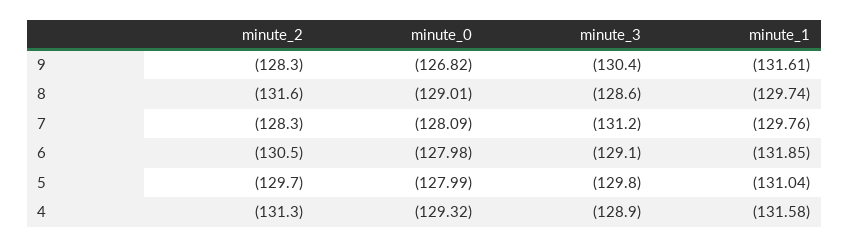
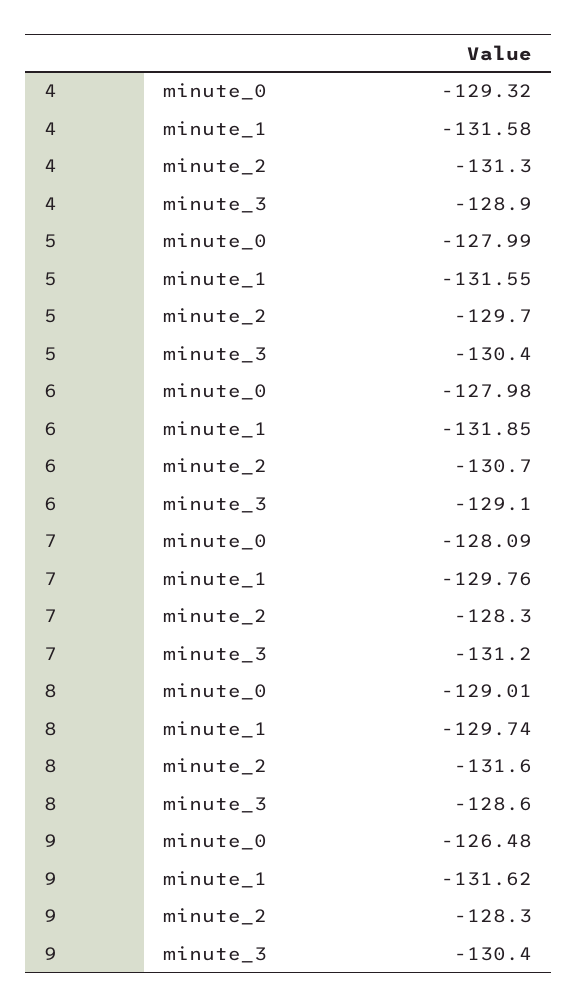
  {
    "minute_2": {
      "9": -128.3,
      "8": -131.6,
      "7": -128.3,
-     "6": -130.5,
+     "6": -130.7,
      "5": -129.7,
      "4": -131.3
    },
    "minute_0": {
-     "9": -126.82,
+     "9": -126.48,
      "8": -129.01,
      "7": -128.09,
      "6": -127.98,
      "5": -127.99,
      "4": -129.32
    },
    "minute_3": {
      "9": -130.4,
      "8": -128.6,
      "7": -131.2,
      "6": -129.1,
-     "5": -129.8,
+     "5": -130.4,
      "4": -128.9
    },
    "minute_1": {
-     "9": -131.61,
+     "9": -131.62,
      "8": -129.74,
      "7": -129.76,
      "6": -131.85,
-     "5": -131.04,
+     "5": -131.55,
      "4": -131.58
    }
  }

